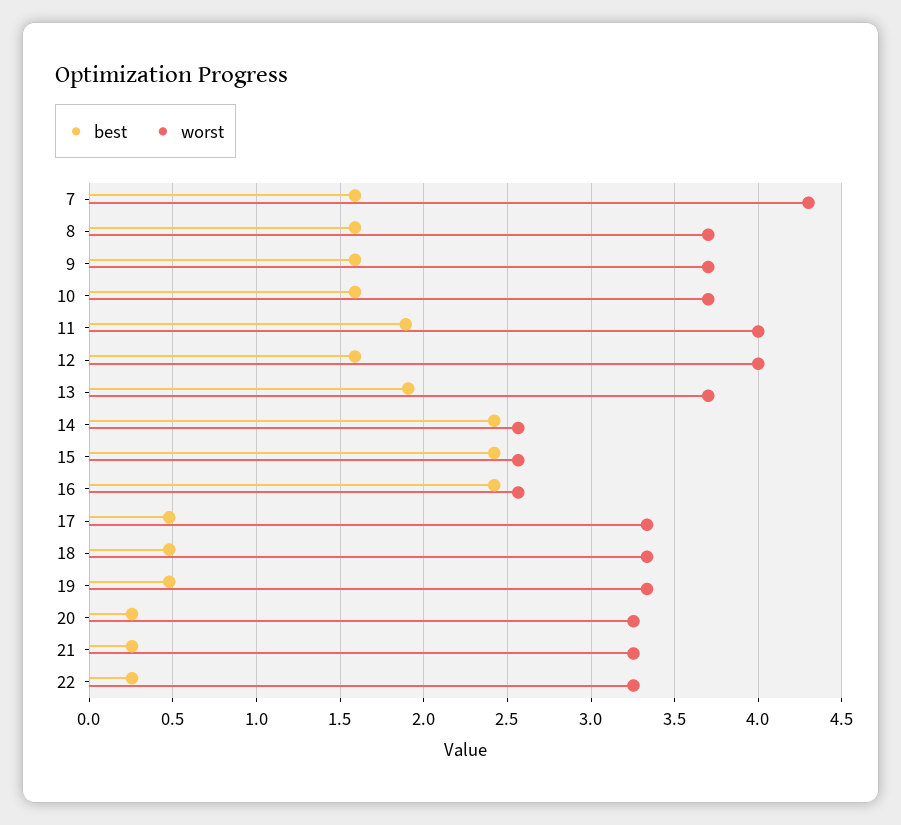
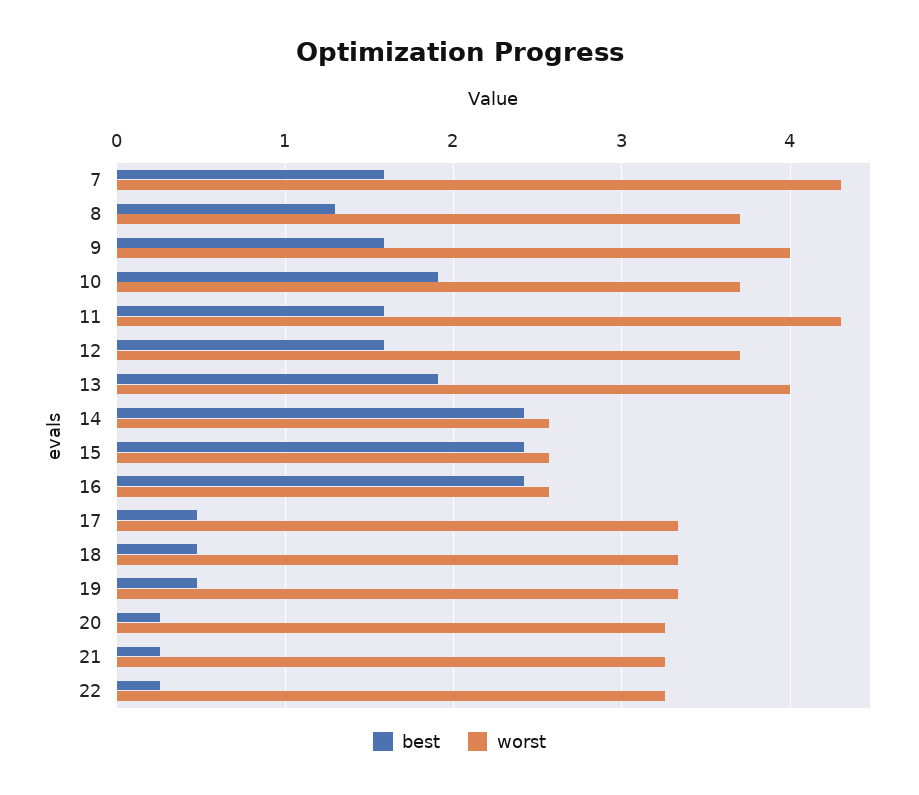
  {
    "best": {
      "7": 1.6,
-     "8": 1.6,
+     "8": 1.3,
      "9": 1.6,
-     "10": 1.6,
+     "10": 1.9,
-     "11": 1.9,
+     "11": 1.6,
      "12": 1.6,
      "13": 1.9,
      "14": 2.4,
      "15": 2.4,
      "16": 2.4,
      "17": 0.5,
      "18": 0.5,
      "19": 0.5,
      "20": 0.25,
      "21": 0.25,
      "22": 0.25
    },
    "worst": {
      "7": 4.3,
      "8": 3.7,
-     "9": 3.7,
+     "9": 4,
      "10": 3.7,
-     "11": 4,
+     "11": 4.3,
-     "12": 4,
+     "12": 3.7,
-     "13": 3.7,
+     "13": 4,
      "14": 2.55,
      "15": 2.55,
      "16": 2.55,
      "17": 3.35,
      "18": 3.35,
      "19": 3.35,
      "20": 3.25,
      "21": 3.25,
      "22": 3.25
    }
  }

